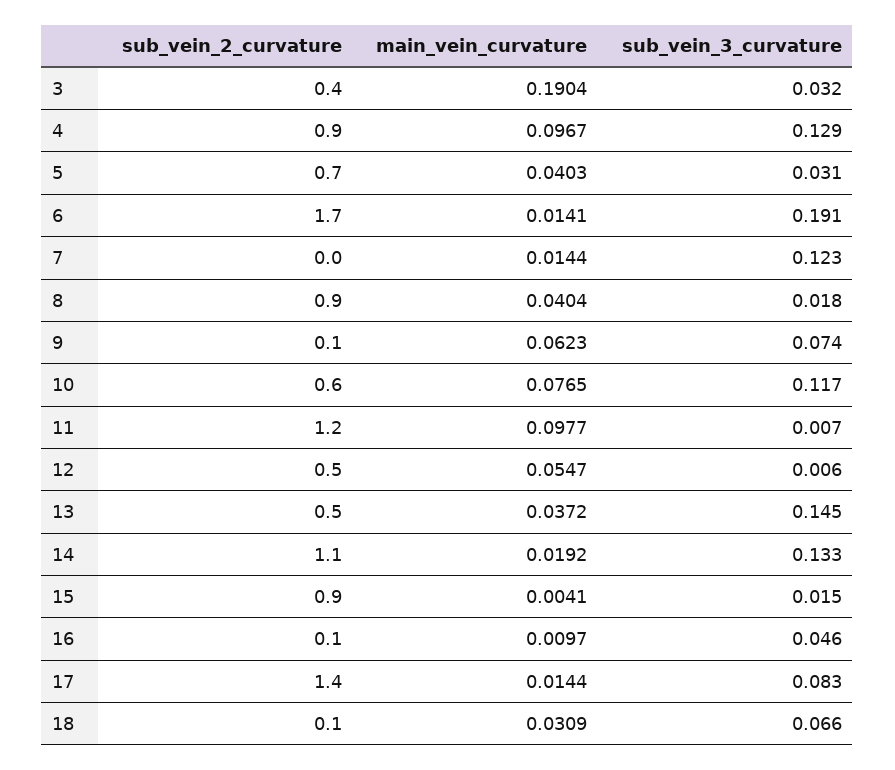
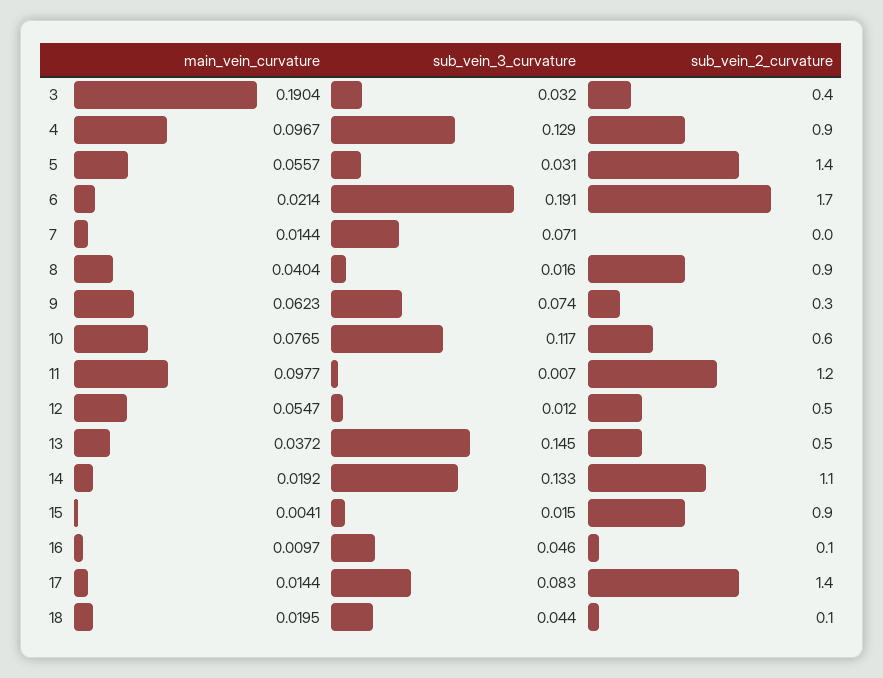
  {
    "sub_vein_2_curvature": {
      "3": 0.4,
      "4": 0.9,
-     "5": 0.7,
+     "5": 1.4,
      "6": 1.7,
      "7": 0,
      "8": 0.9,
-     "9": 0.1,
+     "9": 0.3,
      "10": 0.6,
      "11": 1.2,
      "12": 0.5,
      "13": 0.5,
      "14": 1.1,
      "15": 0.9,
      "16": 0.1,
      "17": 1.4,
      "18": 0.1
    },
    "main_vein_curvature": {
      "3": 0.1904,
      "4": 0.0967,
-     "5": 0.0403,
+     "5": 0.0557,
-     "6": 0.0141,
+     "6": 0.0214,
      "7": 0.0144,
      "8": 0.0404,
      "9": 0.0623,
      "10": 0.0765,
      "11": 0.0977,
      "12": 0.0547,
      "13": 0.0372,
      "14": 0.0192,
      "15": 0.0041,
      "16": 0.0097,
      "17": 0.0144,
-     "18": 0.0309
+     "18": 0.0195
    },
    "sub_vein_3_curvature": {
      "3": 0.032,
      "4": 0.129,
      "5": 0.031,
      "6": 0.191,
-     "7": 0.123,
+     "7": 0.071,
-     "8": 0.018,
+     "8": 0.016,
      "9": 0.074,
      "10": 0.117,
      "11": 0.007,
-     "12": 0.006,
+     "12": 0.012,
      "13": 0.145,
      "14": 0.133,
      "15": 0.015,
      "16": 0.046,
      "17": 0.083,
-     "18": 0.066
+     "18": 0.044
    }
  }

